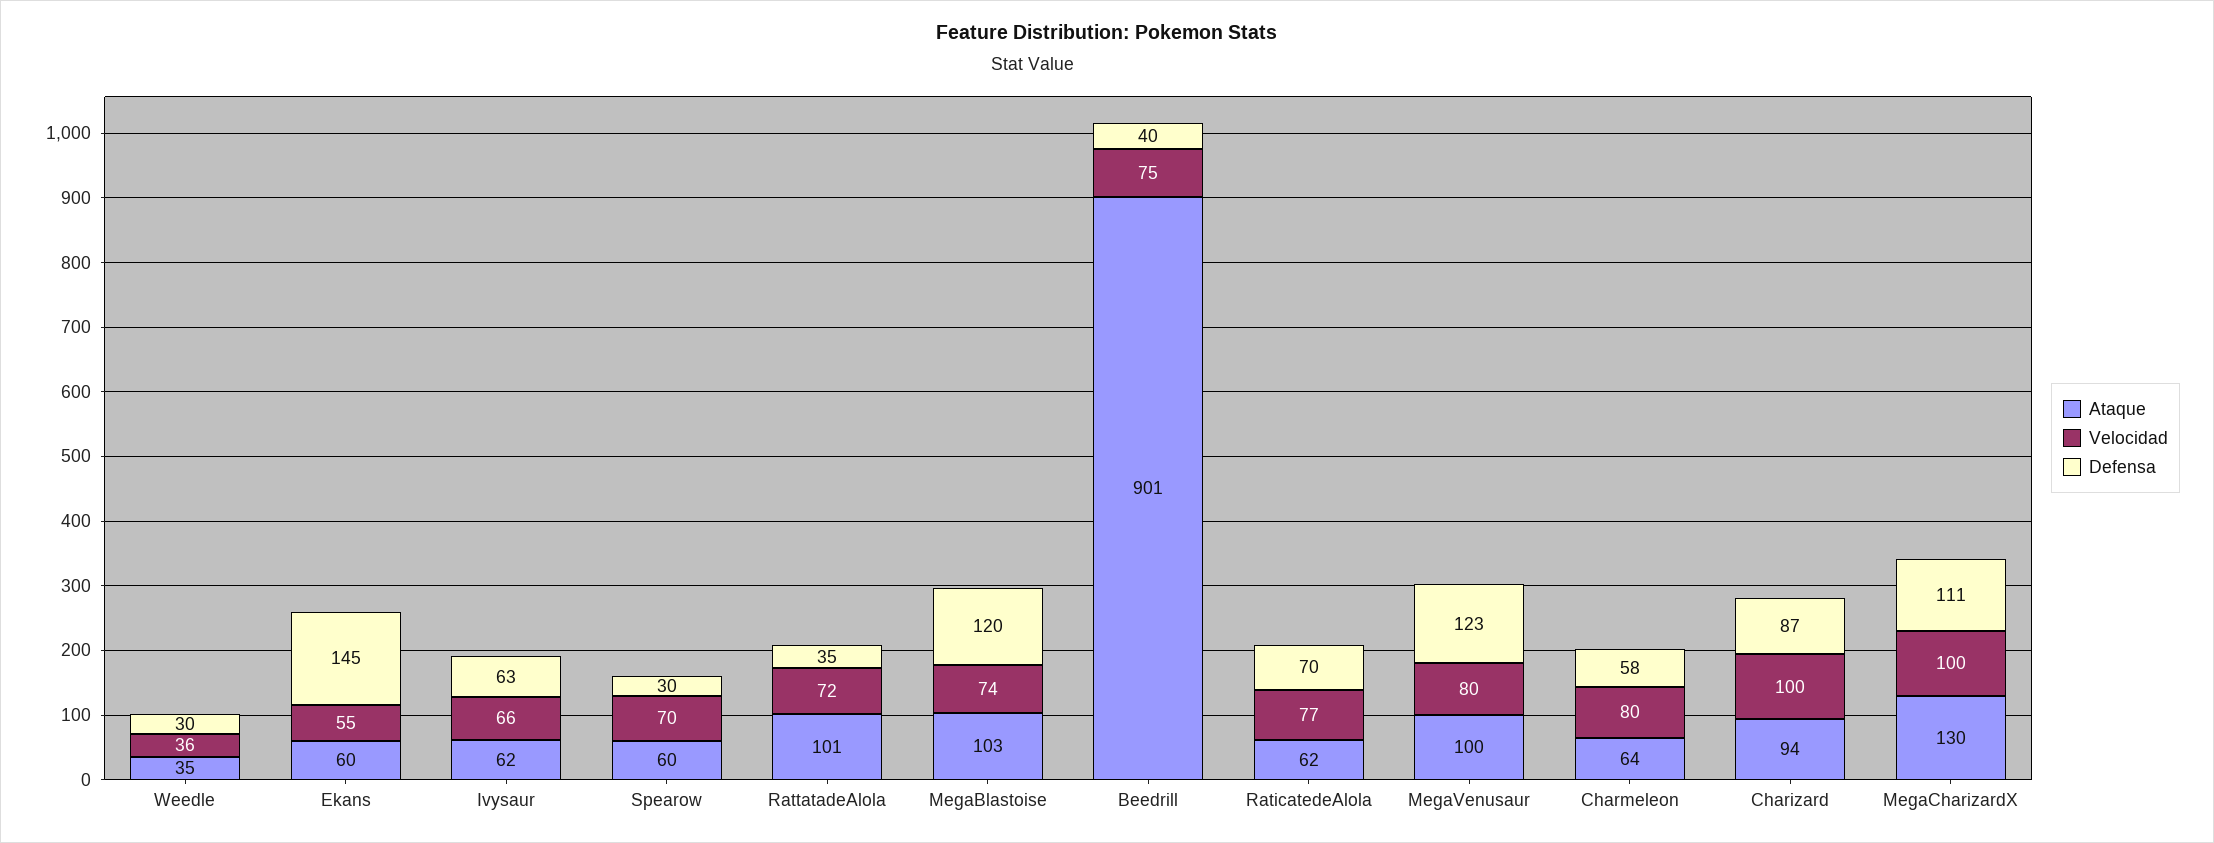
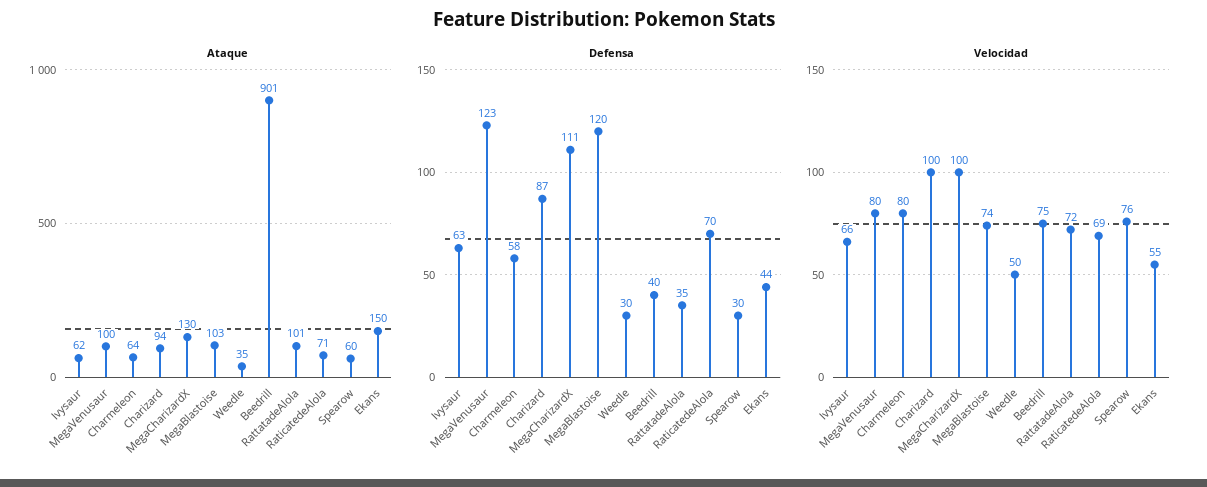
  {
    "Ataque": {
      "Weedle": 35,
-     "Ekans": 60,
+     "Ekans": 150,
      "Ivysaur": 62,
      "Spearow": 60,
      "RattatadeAlola": 101,
      "MegaBlastoise": 103,
      "Beedrill": 901,
-     "RaticatedeAlola": 62,
+     "RaticatedeAlola": 71,
      "MegaVenusaur": 100,
      "Charmeleon": 64,
      "Charizard": 94,
      "MegaCharizardX": 130
    },
    "Velocidad": {
-     "Weedle": 36,
+     "Weedle": 50,
      "Ekans": 55,
      "Ivysaur": 66,
-     "Spearow": 70,
+     "Spearow": 76,
      "RattatadeAlola": 72,
      "MegaBlastoise": 74,
      "Beedrill": 75,
-     "RaticatedeAlola": 77,
+     "RaticatedeAlola": 69,
      "MegaVenusaur": 80,
      "Charmeleon": 80,
      "Charizard": 100,
      "MegaCharizardX": 100
    },
    "Defensa": {
      "Weedle": 30,
-     "Ekans": 145,
+     "Ekans": 44,
      "Ivysaur": 63,
      "Spearow": 30,
      "RattatadeAlola": 35,
      "MegaBlastoise": 120,
      "Beedrill": 40,
      "RaticatedeAlola": 70,
      "MegaVenusaur": 123,
      "Charmeleon": 58,
      "Charizard": 87,
      "MegaCharizardX": 111
    }
  }

